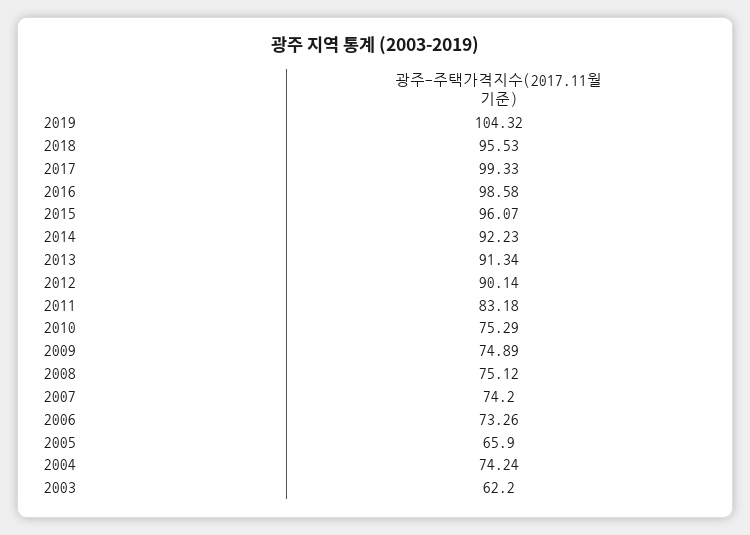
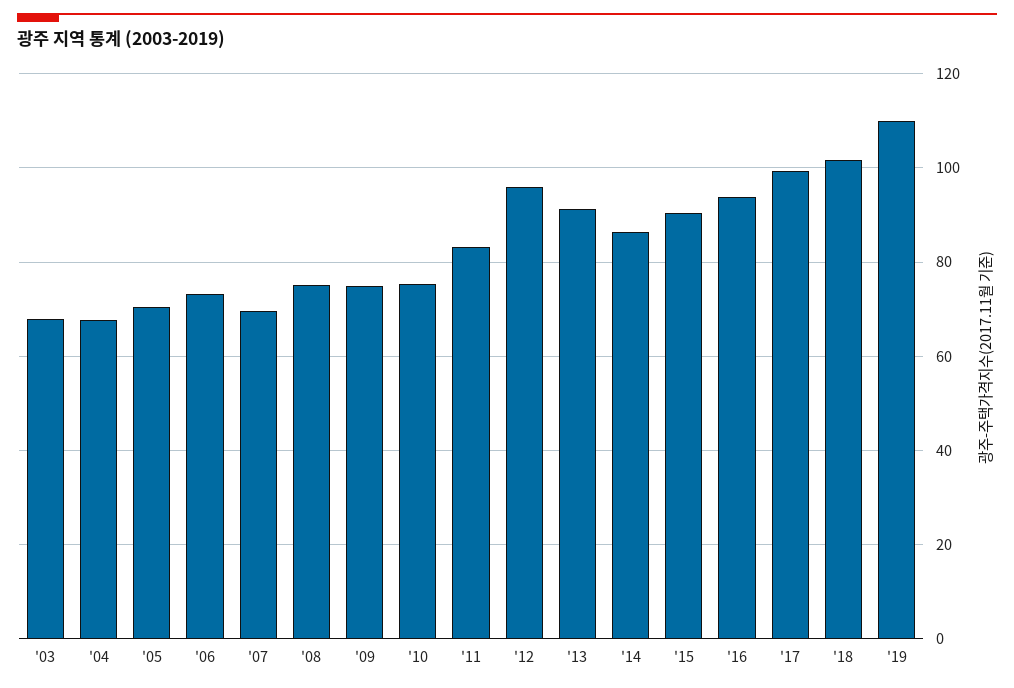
  {
-   "2019": 104.32,
+   "2019": 110,
-   "2018": 95.53,
+   "2018": 102,
    "2017": 99.33,
-   "2016": 98.58,
+   "2016": 94,
-   "2015": 96.07,
+   "2015": 90,
-   "2014": 92.23,
+   "2014": 86,
    "2013": 91.34,
-   "2012": 90.14,
+   "2012": 96,
    "2011": 83.18,
    "2010": 75.29,
    "2009": 74.89,
    "2008": 75.12,
-   "2007": 74.2,
+   "2007": 70,
    "2006": 73.26,
-   "2005": 65.9,
+   "2005": 70,
-   "2004": 74.24,
+   "2004": 68,
-   "2003": 62.2
+   "2003": 68
  }

